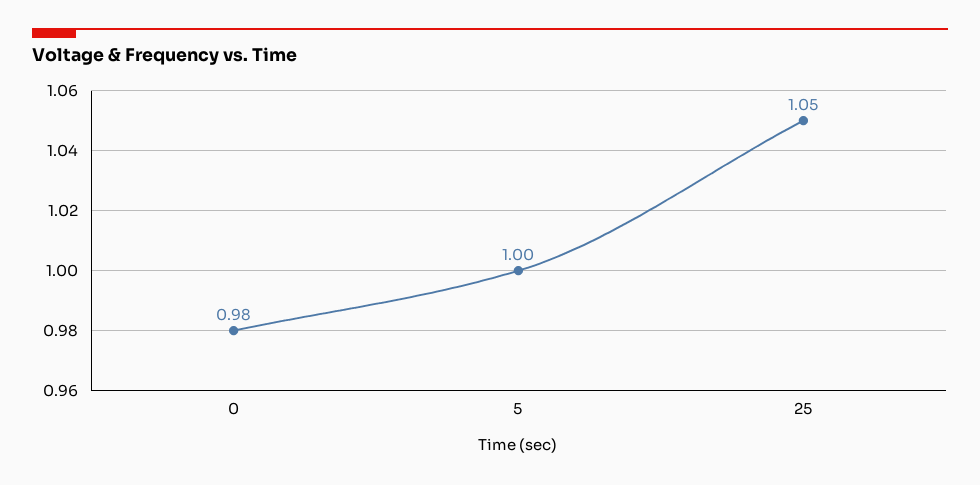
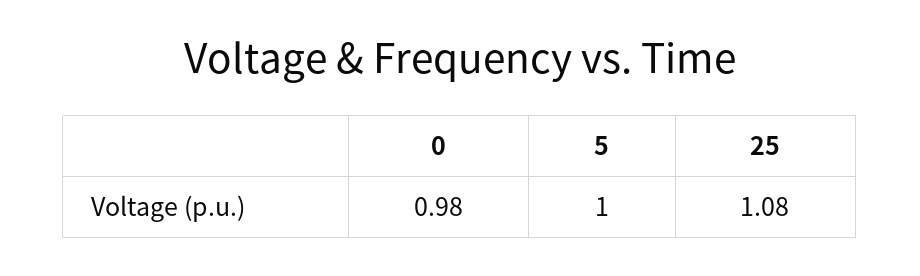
  {
    "0": 0.98,
    "5": 1,
-   "25": 1.05
+   "25": 1.08
  }

